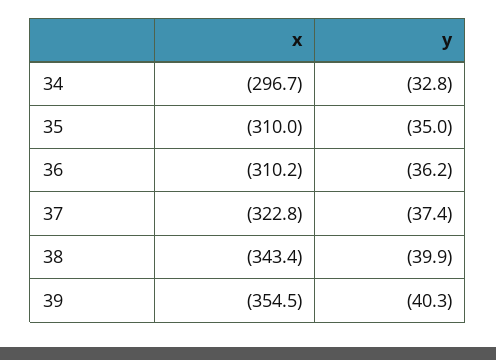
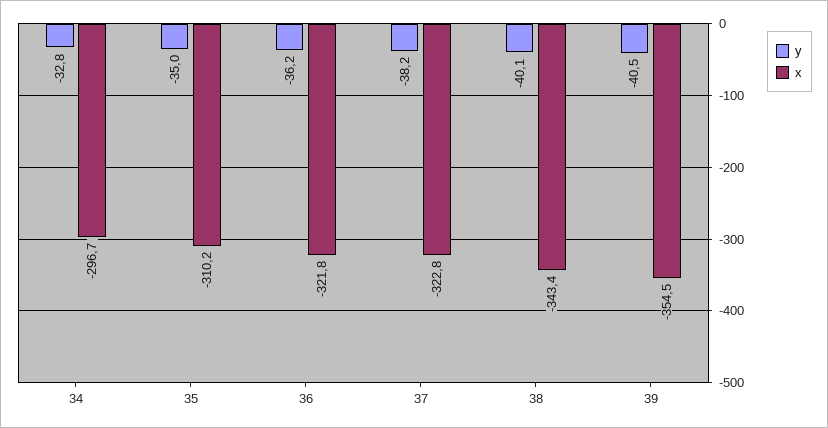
  {
    "x": {
      "34": -296.7,
-     "35": -310,
+     "35": -310.2,
-     "36": -310.2,
+     "36": -321.8,
      "37": -322.8,
      "38": -343.4,
      "39": -354.5
    },
    "y": {
      "34": -32.8,
      "35": -35,
      "36": -36.2,
-     "37": -37.4,
+     "37": -38.2,
-     "38": -39.9,
+     "38": -40.1,
-     "39": -40.3
+     "39": -40.5
    }
  }

